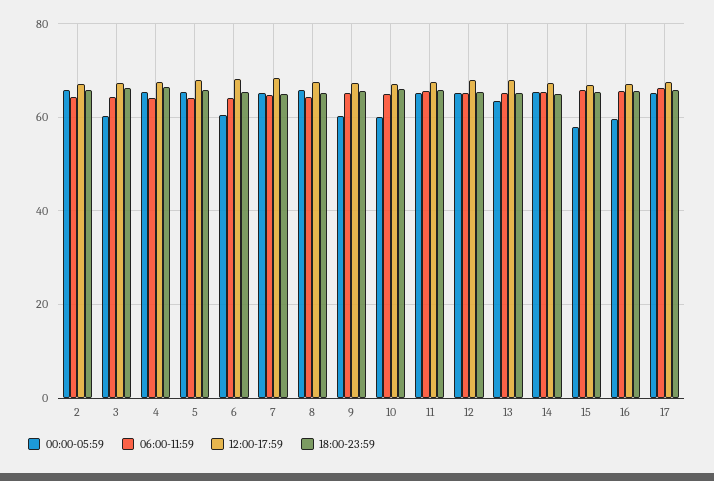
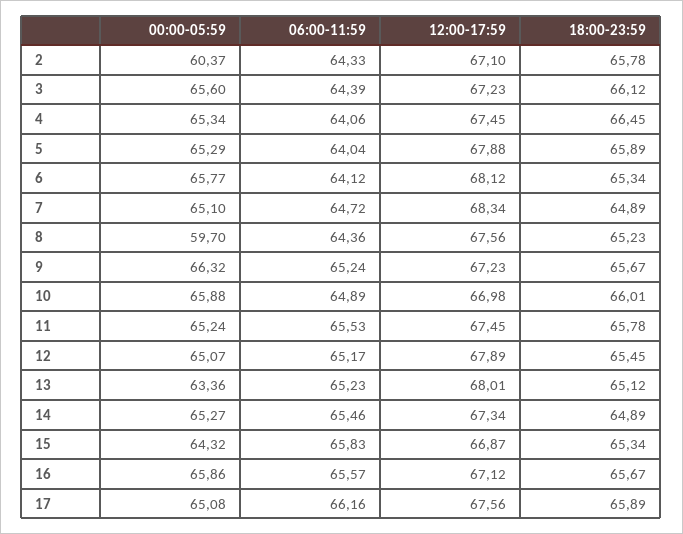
  {
    "00:00-05:59": {
-     "2": 66,
+     "2": 60.37,
-     "3": 60,
+     "3": 65.6,
      "4": 65.34,
      "5": 65.29,
-     "6": 60,
+     "6": 65.77,
      "7": 65.1,
-     "8": 66,
+     "8": 59.7,
-     "9": 60,
+     "9": 66.32,
-     "10": 60,
+     "10": 65.88,
      "11": 65.24,
      "12": 65.07,
      "13": 63.36,
      "14": 65.27,
-     "15": 58,
+     "15": 64.32,
-     "16": 60,
+     "16": 65.86,
      "17": 65.08
    },
    "06:00-11:59": {
      "2": 64.33,
      "3": 64.39,
      "4": 64.06,
      "5": 64.04,
      "6": 64.12,
      "7": 64.72,
      "8": 64.36,
      "9": 65.24,
      "10": 64.89,
      "11": 65.53,
      "12": 65.17,
      "13": 65.23,
      "14": 65.46,
      "15": 65.83,
      "16": 65.57,
      "17": 66.16
    },
    "12:00-17:59": {
      "2": 67.1,
      "3": 67.23,
      "4": 67.45,
      "5": 67.88,
      "6": 68.12,
      "7": 68.34,
      "8": 67.56,
      "9": 67.23,
      "10": 66.98,
      "11": 67.45,
      "12": 67.89,
      "13": 68.01,
      "14": 67.34,
      "15": 66.87,
      "16": 67.12,
      "17": 67.56
    },
    "18:00-23:59": {
      "2": 65.78,
      "3": 66.12,
      "4": 66.45,
      "5": 65.89,
      "6": 65.34,
      "7": 64.89,
      "8": 65.23,
      "9": 65.67,
      "10": 66.01,
      "11": 65.78,
      "12": 65.45,
      "13": 65.12,
      "14": 64.89,
      "15": 65.34,
      "16": 65.67,
      "17": 65.89
    }
  }

